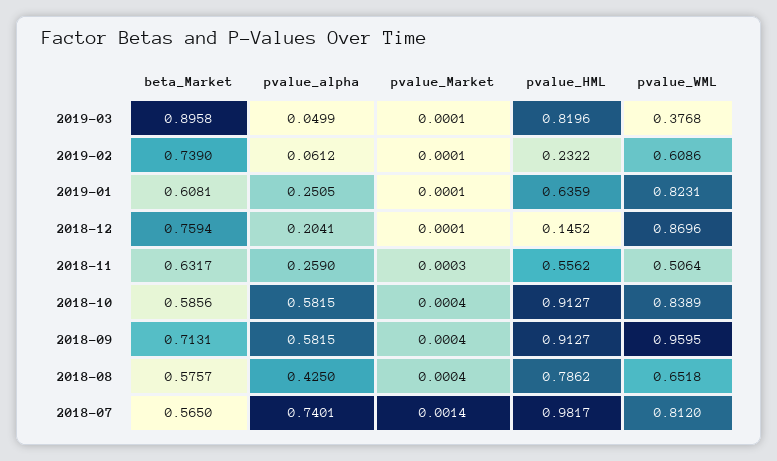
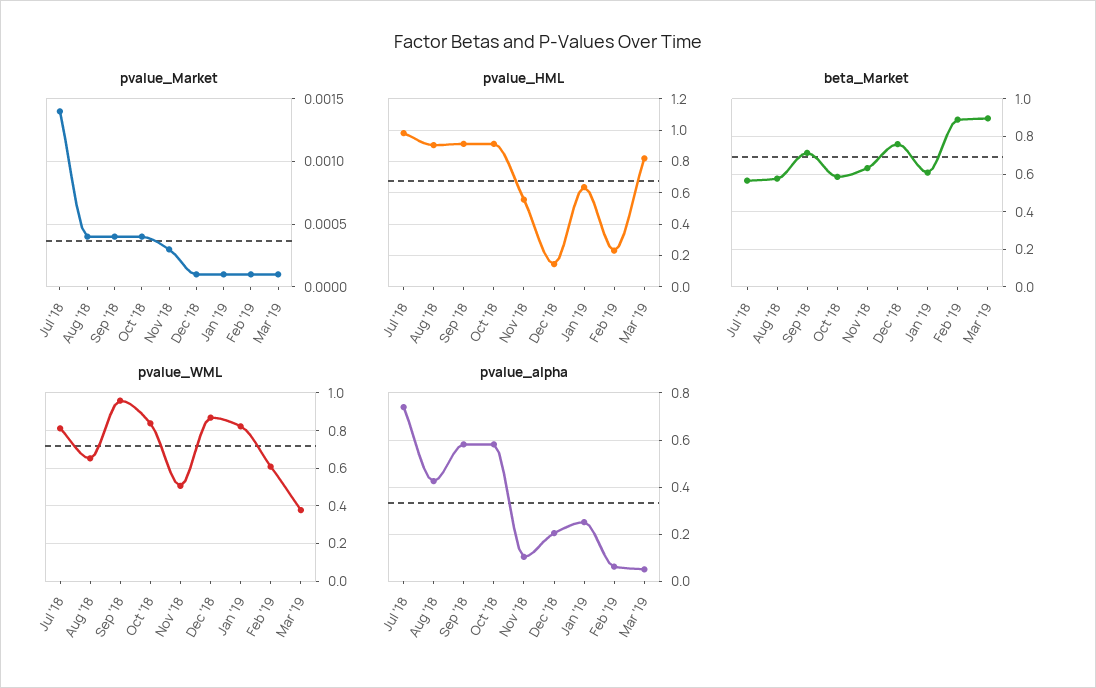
  {
    "beta_Market": {
      "2019-03": 0.8958,
-     "2019-02": 0.739,
+     "2019-02": 0.9,
      "2019-01": 0.6081,
      "2018-12": 0.7594,
      "2018-11": 0.6317,
      "2018-10": 0.5856,
      "2018-09": 0.7131,
      "2018-08": 0.5757,
      "2018-07": 0.565
    },
    "pvalue_alpha": {
      "2019-03": 0.0499,
      "2019-02": 0.0612,
      "2019-01": 0.2505,
      "2018-12": 0.2041,
-     "2018-11": 0.259,
+     "2018-11": 0.1,
      "2018-10": 0.5815,
      "2018-09": 0.5815,
      "2018-08": 0.425,
      "2018-07": 0.7401
    },
    "pvalue_Market": {
      "2019-03": 0.0001,
      "2019-02": 0.0001,
      "2019-01": 0.0001,
      "2018-12": 0.0001,
      "2018-11": 0.0003,
      "2018-10": 0.0004,
      "2018-09": 0.0004,
      "2018-08": 0.0004,
      "2018-07": 0.0014
    },
    "pvalue_HML": {
      "2019-03": 0.8196,
      "2019-02": 0.2322,
      "2019-01": 0.6359,
      "2018-12": 0.1452,
      "2018-11": 0.5562,
      "2018-10": 0.9127,
      "2018-09": 0.9127,
-     "2018-08": 0.7862,
+     "2018-08": 0.9,
      "2018-07": 0.9817
    },
    "pvalue_WML": {
      "2019-03": 0.3768,
      "2019-02": 0.6086,
      "2019-01": 0.8231,
      "2018-12": 0.8696,
      "2018-11": 0.5064,
      "2018-10": 0.8389,
      "2018-09": 0.9595,
      "2018-08": 0.6518,
      "2018-07": 0.812
    }
  }

